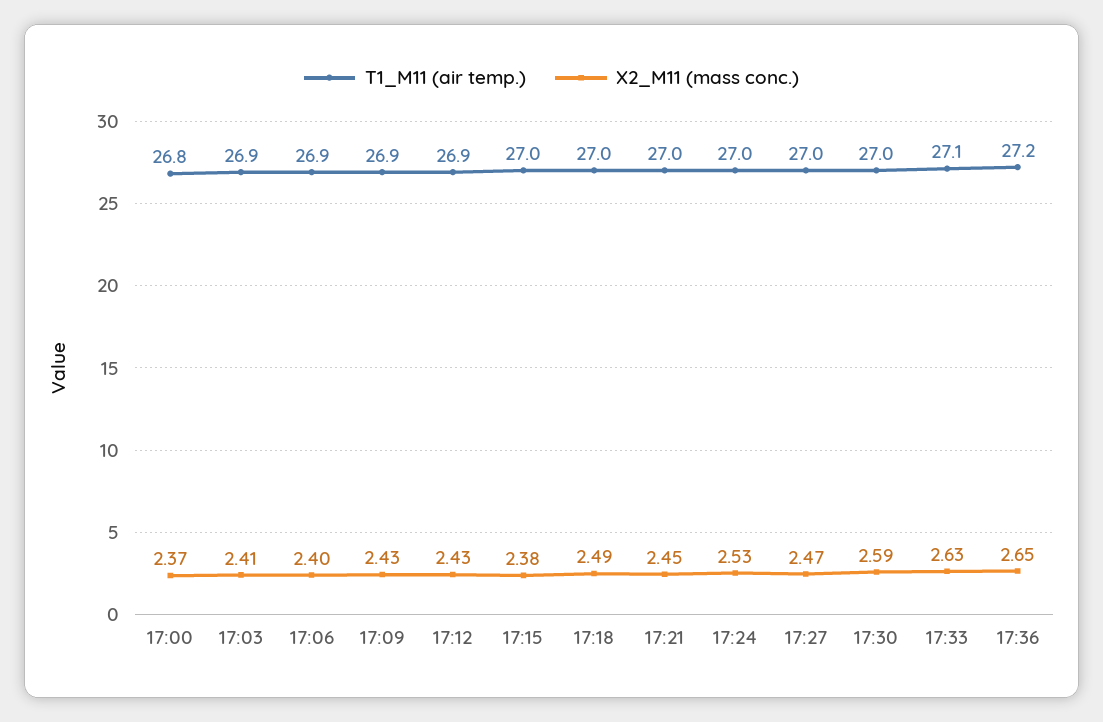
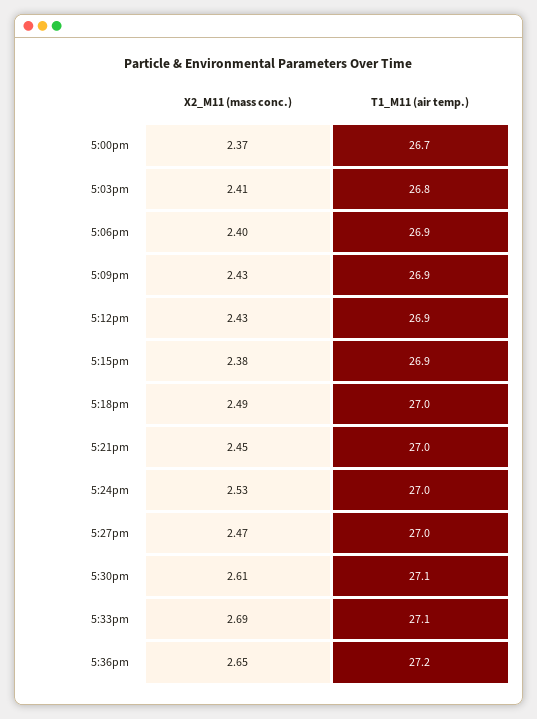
  {
    "T1_M11 (air temp.)": {
-     "17:00": 26.8,
+     "17:00": 26.7,
-     "17:03": 26.9,
+     "17:03": 26.8,
      "17:06": 26.9,
      "17:09": 26.9,
      "17:12": 26.9,
-     "17:15": 27,
+     "17:15": 26.9,
      "17:18": 27,
      "17:21": 27,
      "17:24": 27,
      "17:27": 27,
-     "17:30": 27,
+     "17:30": 27.1,
      "17:33": 27.1,
      "17:36": 27.2
    },
    "X2_M11 (mass conc.)": {
      "17:00": 2.37,
      "17:03": 2.41,
      "17:06": 2.4,
      "17:09": 2.43,
      "17:12": 2.43,
      "17:15": 2.38,
      "17:18": 2.49,
      "17:21": 2.45,
      "17:24": 2.53,
      "17:27": 2.47,
-     "17:30": 2.59,
+     "17:30": 2.61,
-     "17:33": 2.63,
+     "17:33": 2.69,
      "17:36": 2.65
    }
  }

